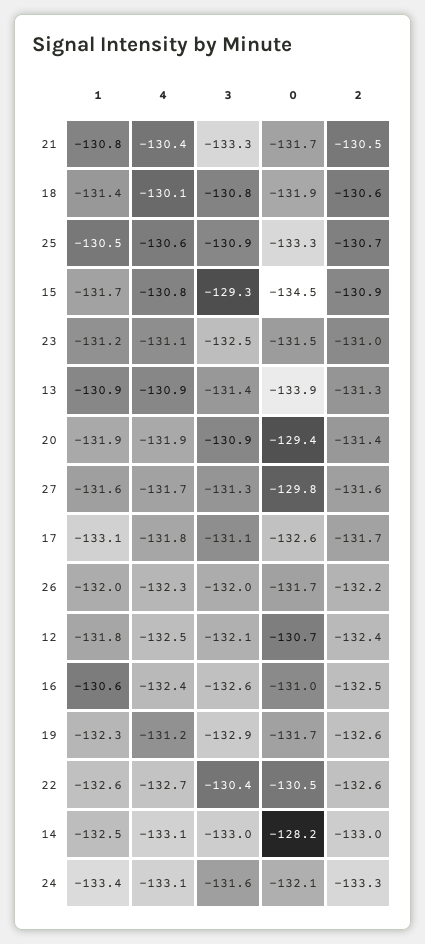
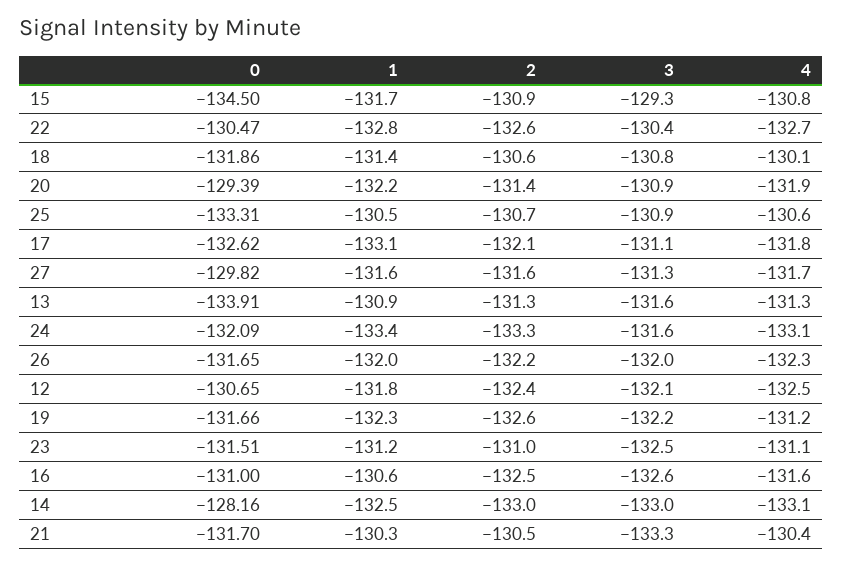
  {
    "1": {
-     "21": -130.8,
+     "21": -130.3,
      "18": -131.4,
      "25": -130.5,
      "15": -131.7,
      "23": -131.2,
      "13": -130.9,
-     "20": -131.9,
+     "20": -132.2,
      "27": -131.6,
      "17": -133.1,
      "26": -132,
      "12": -131.8,
      "16": -130.6,
      "19": -132.3,
-     "22": -132.6,
+     "22": -132.8,
      "14": -132.5,
      "24": -133.4
    },
    "4": {
      "21": -130.4,
      "18": -130.1,
      "25": -130.6,
      "15": -130.8,
      "23": -131.1,
-     "13": -130.9,
+     "13": -131.3,
      "20": -131.9,
      "27": -131.7,
      "17": -131.8,
      "26": -132.3,
      "12": -132.5,
-     "16": -132.4,
+     "16": -131.6,
      "19": -131.2,
      "22": -132.7,
      "14": -133.1,
      "24": -133.1
    },
    "3": {
      "21": -133.3,
      "18": -130.8,
      "25": -130.9,
      "15": -129.3,
      "23": -132.5,
-     "13": -131.4,
+     "13": -131.6,
      "20": -130.9,
      "27": -131.3,
      "17": -131.1,
      "26": -132,
      "12": -132.1,
      "16": -132.6,
-     "19": -132.9,
+     "19": -132.2,
      "22": -130.4,
      "14": -133,
      "24": -131.6
    },
    "0": {
      "21": -131.7,
      "18": -131.86,
      "25": -133.31,
      "15": -134.5,
      "23": -131.51,
      "13": -133.91,
      "20": -129.39,
      "27": -129.82,
      "17": -132.62,
      "26": -131.65,
      "12": -130.65,
      "16": -131,
      "19": -131.66,
      "22": -130.47,
      "14": -128.16,
      "24": -132.09
    },
    "2": {
      "21": -130.5,
      "18": -130.6,
      "25": -130.7,
      "15": -130.9,
      "23": -131,
      "13": -131.3,
      "20": -131.4,
      "27": -131.6,
-     "17": -131.7,
+     "17": -132.1,
      "26": -132.2,
      "12": -132.4,
      "16": -132.5,
      "19": -132.6,
      "22": -132.6,
      "14": -133,
      "24": -133.3
    }
  }

